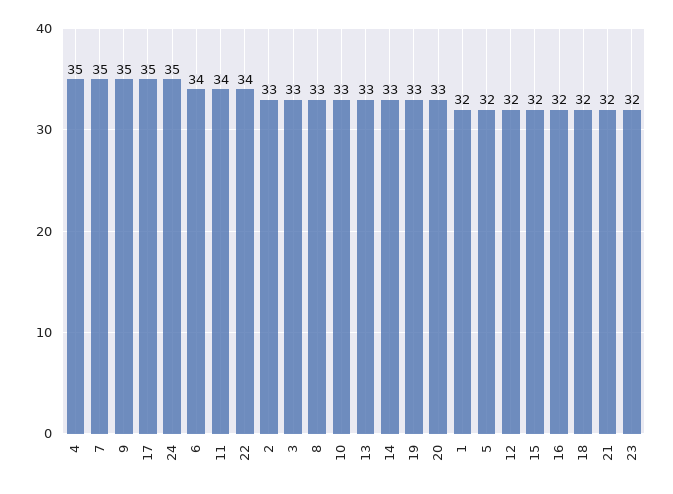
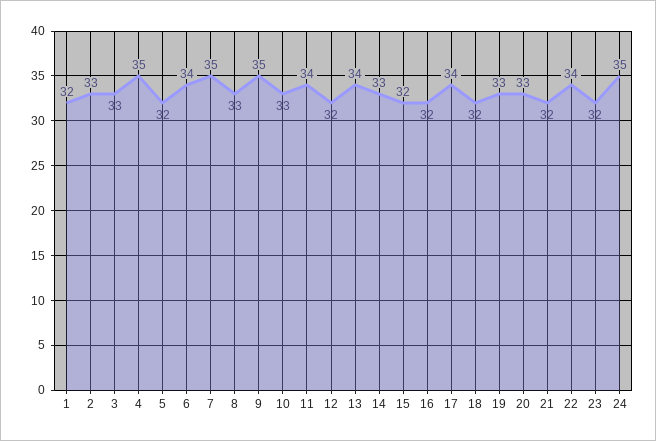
  {
    "4": 35,
    "7": 35,
    "9": 35,
-   "17": 35,
+   "17": 34,
    "24": 35,
    "6": 34,
    "11": 34,
    "22": 34,
    "2": 33,
    "3": 33,
    "8": 33,
    "10": 33,
-   "13": 33,
+   "13": 34,
    "14": 33,
    "19": 33,
    "20": 33,
    "1": 32,
    "5": 32,
    "12": 32,
    "15": 32,
    "16": 32,
    "18": 32,
    "21": 32,
    "23": 32
  }

